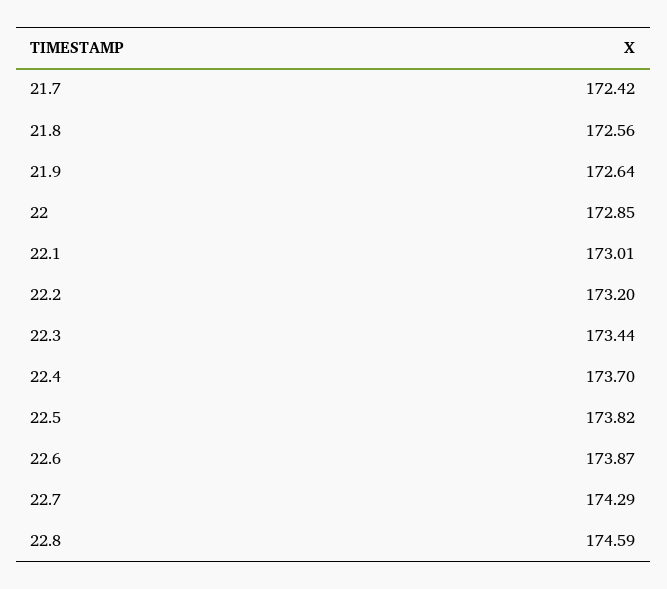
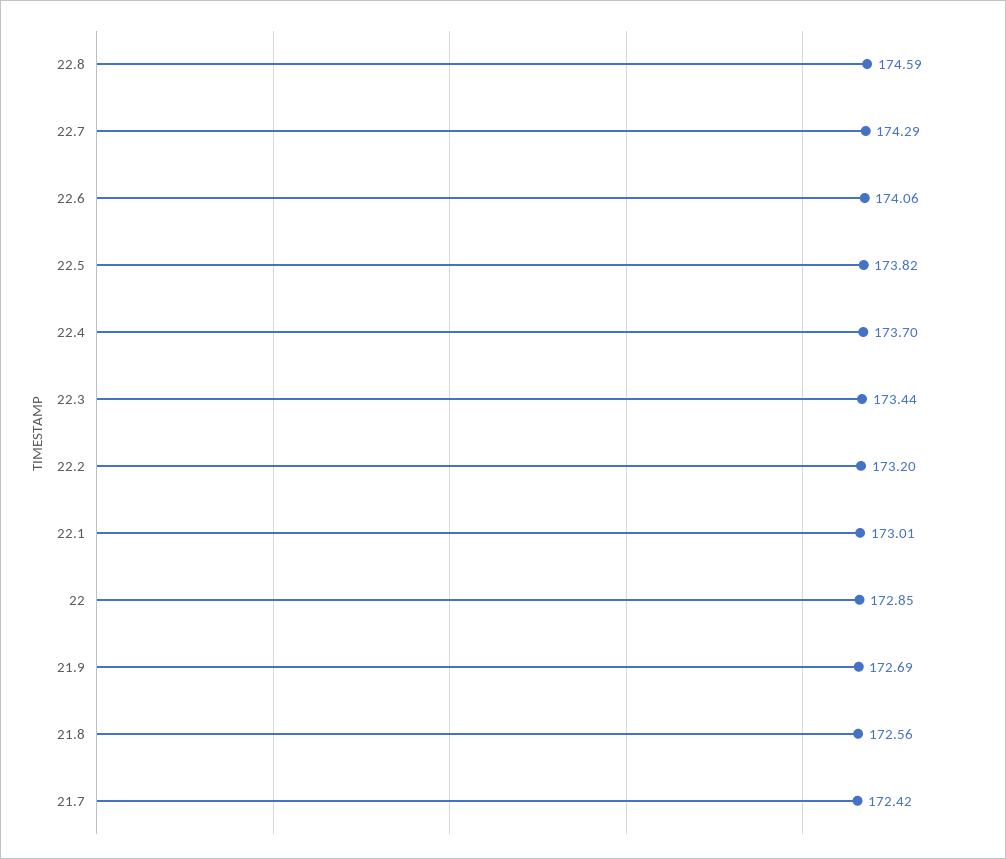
  {
    "21.7": 172.42,
    "21.8": 172.56,
-   "21.9": 172.64,
+   "21.9": 172.69,
    "22": 172.85,
    "22.1": 173.01,
    "22.2": 173.2,
    "22.3": 173.44,
    "22.4": 173.7,
    "22.5": 173.82,
-   "22.6": 173.87,
+   "22.6": 174.06,
    "22.7": 174.29,
    "22.8": 174.59
  }

